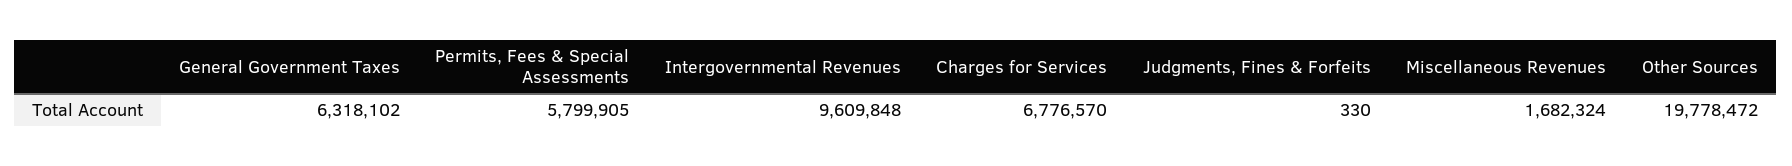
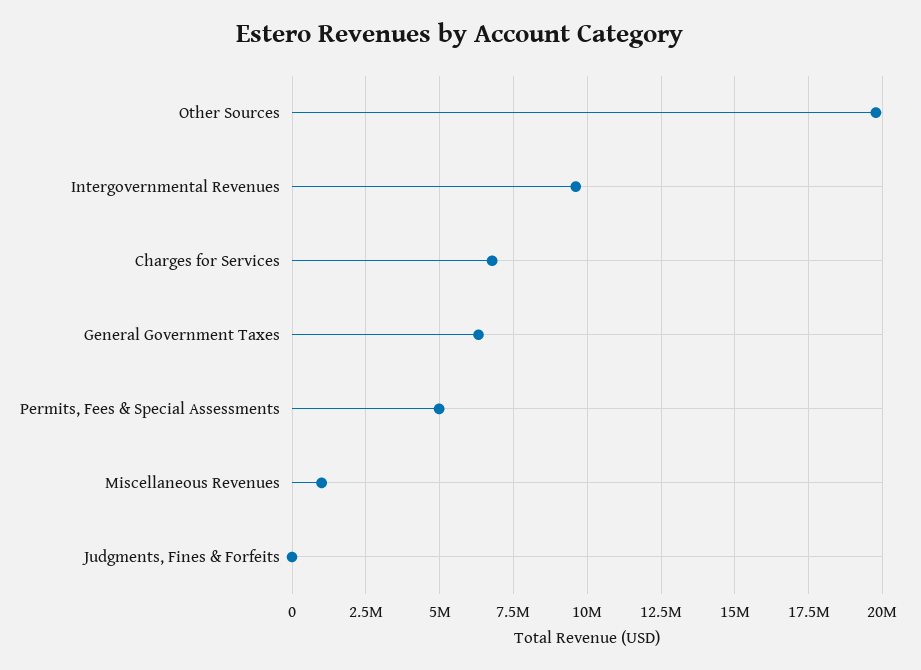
  {
    "General Government Taxes": 6318102,
-   "Permits, Fees & Special Assessments": 5799905,
+   "Permits, Fees & Special Assessments": 5000000,
    "Intergovernmental Revenues": 9609848,
    "Charges for Services": 6776570,
    "Judgments, Fines & Forfeits": 330,
-   "Miscellaneous Revenues": 1682324,
+   "Miscellaneous Revenues": 1000000,
    "Other Sources": 19778472
  }

